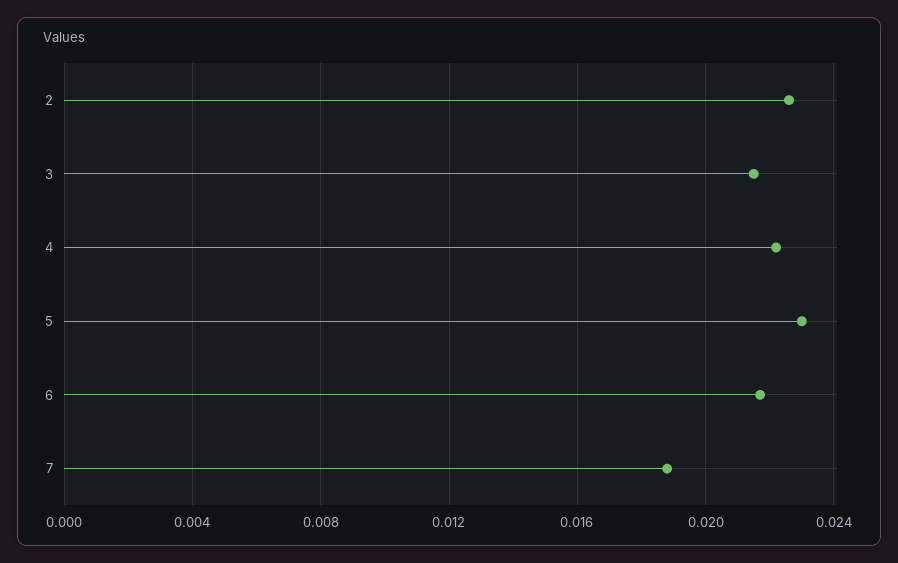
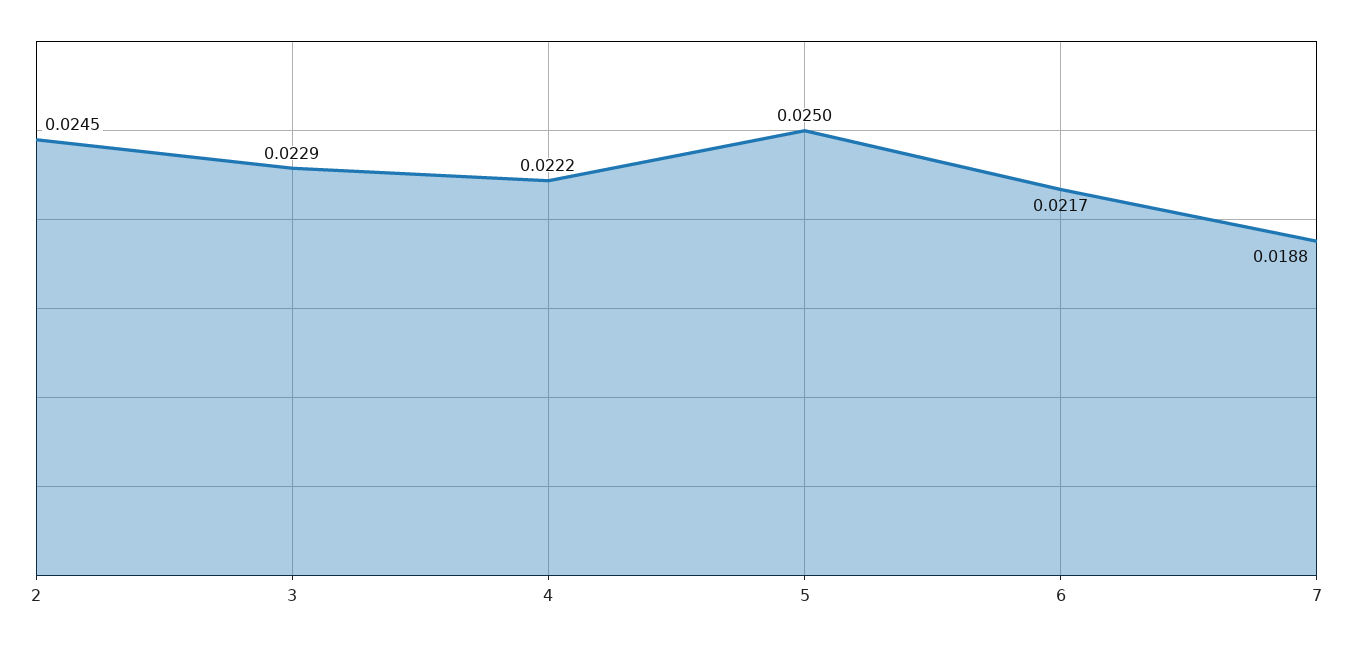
  {
-   "2": 0.0225,
+   "2": 0.0245,
-   "3": 0.0215,
+   "3": 0.0229,
    "4": 0.0222,
-   "5": 0.023,
+   "5": 0.025,
    "6": 0.0217,
    "7": 0.0188
  }

